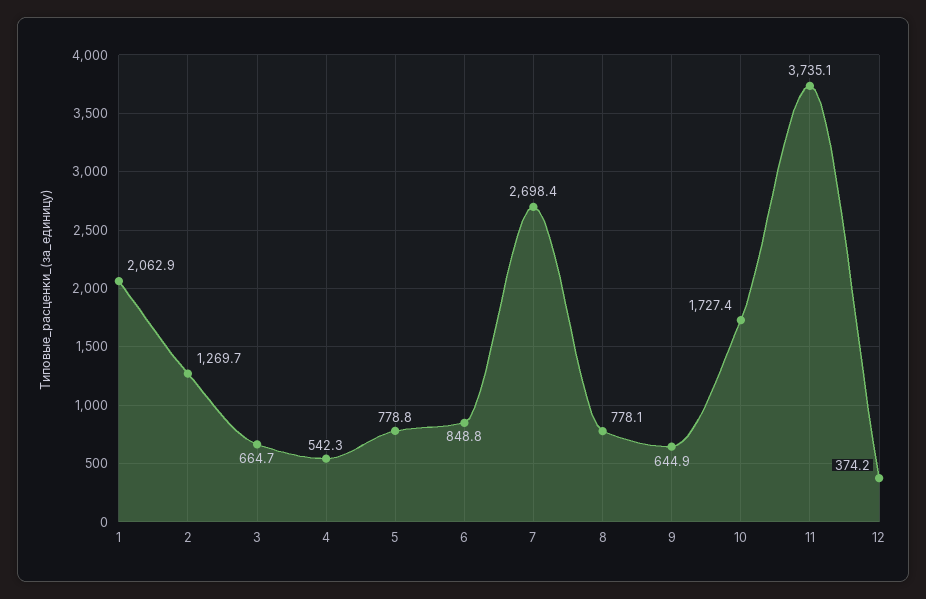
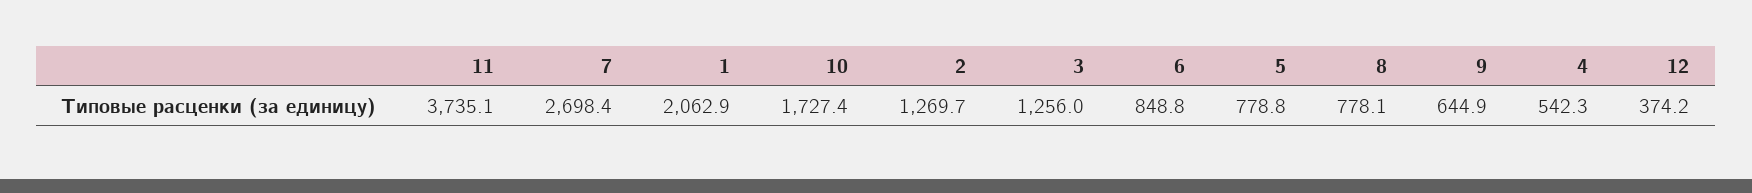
  {
    "1": 2062.9,
    "2": 1269.7,
-   "3": 664.7,
+   "3": 1256,
    "4": 542.3,
    "5": 778.8,
    "6": 848.8,
    "7": 2698.4,
    "8": 778.1,
    "9": 644.9,
    "10": 1727.4,
    "11": 3735.1,
    "12": 374.2
  }

